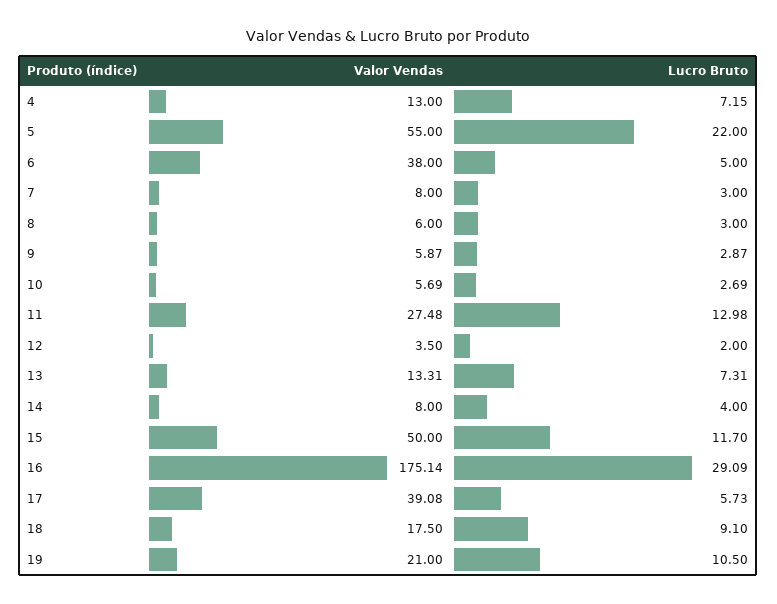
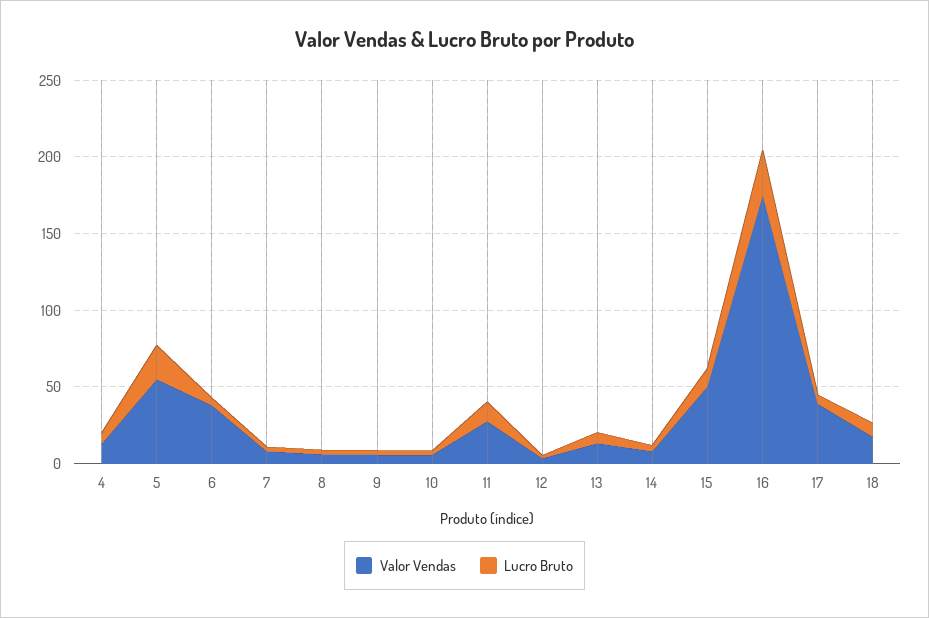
  {
    "Valor Vendas": {
      "4": 13,
      "5": 55,
      "6": 38,
      "7": 8,
      "8": 6,
      "9": 5.87,
      "10": 5.69,
      "11": 27.48,
      "12": 3.5,
      "13": 13.31,
      "14": 8,
      "15": 50,
      "16": 175.14,
      "17": 39.08,
-     "18": 17.5,
+     "18": 17.5
-     "19": 21
    },
    "Lucro Bruto": {
      "4": 7.15,
      "5": 22,
      "6": 5,
      "7": 3,
      "8": 3,
      "9": 2.87,
      "10": 2.69,
      "11": 12.98,
      "12": 2,
      "13": 7.31,
      "14": 4,
      "15": 11.7,
      "16": 29.09,
      "17": 5.73,
-     "18": 9.1,
+     "18": 9.1
-     "19": 10.5
    }
  }

